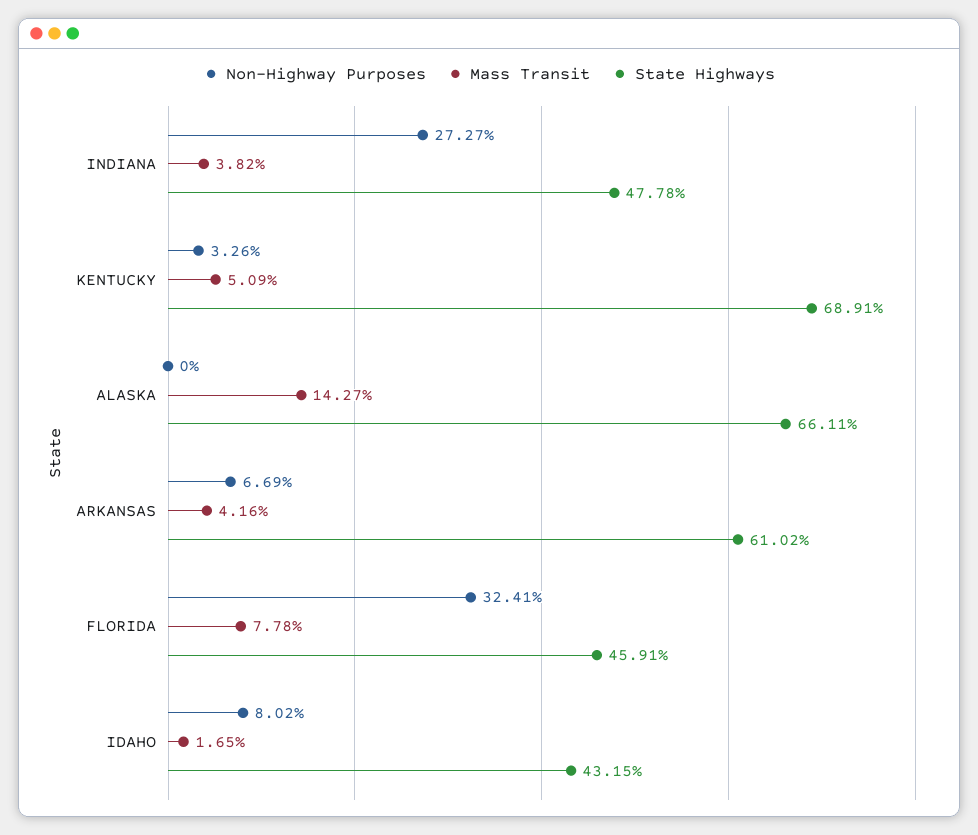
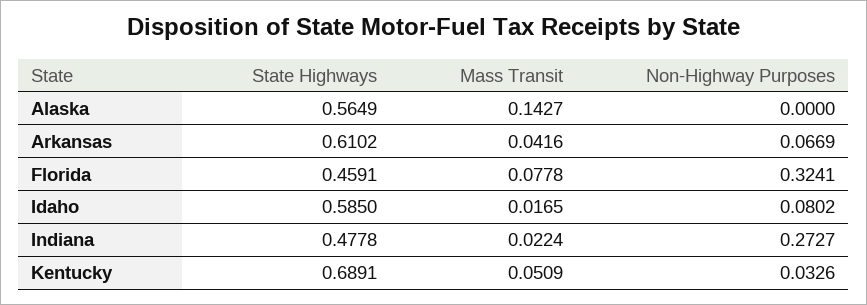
  {
    "Non-Highway Purposes": {
      "INDIANA": 0.2727,
      "KENTUCKY": 0.0326,
      "ALASKA": 0,
      "ARKANSAS": 0.0669,
      "FLORIDA": 0.3241,
      "IDAHO": 0.0802
    },
    "Mass Transit": {
-     "INDIANA": 0.0382,
+     "INDIANA": 0.0224,
      "KENTUCKY": 0.0509,
      "ALASKA": 0.1427,
      "ARKANSAS": 0.0416,
      "FLORIDA": 0.0778,
      "IDAHO": 0.0165
    },
    "State Highways": {
      "INDIANA": 0.4778,
      "KENTUCKY": 0.6891,
-     "ALASKA": 0.6611,
+     "ALASKA": 0.5649,
      "ARKANSAS": 0.6102,
      "FLORIDA": 0.4591,
-     "IDAHO": 0.4315
+     "IDAHO": 0.585
    }
  }

